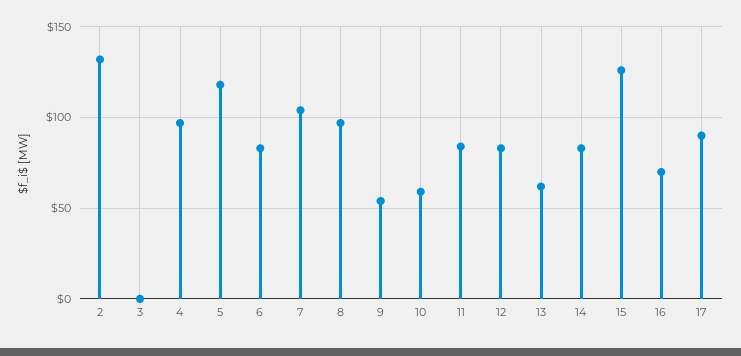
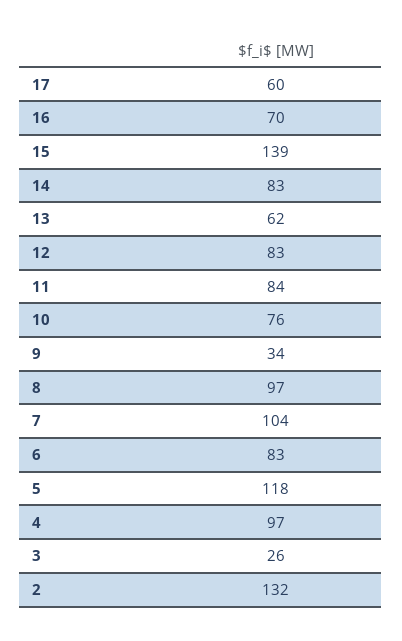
  {
    "2": 132,
-   "3": 0,
+   "3": 26,
    "4": 97,
    "5": 118,
    "6": 83,
    "7": 104,
    "8": 97,
-   "9": 55,
+   "9": 34,
-   "10": 60,
+   "10": 76,
    "11": 84,
    "12": 83,
    "13": 62,
    "14": 83,
-   "15": 125,
+   "15": 139,
    "16": 70,
-   "17": 90
+   "17": 60
  }

